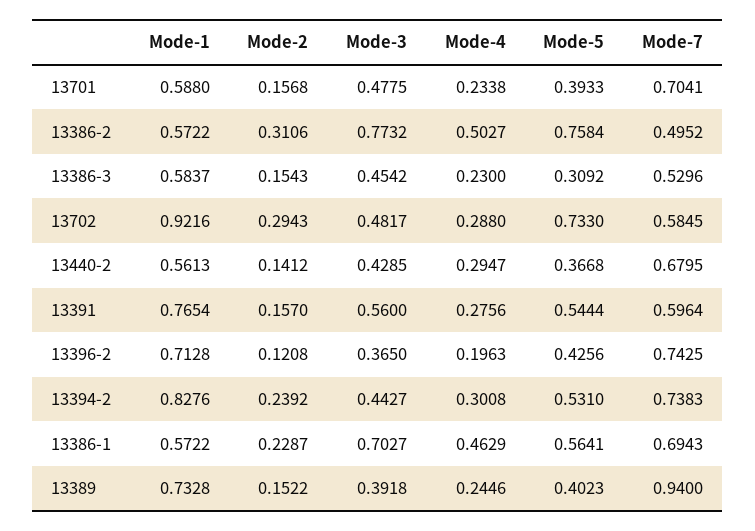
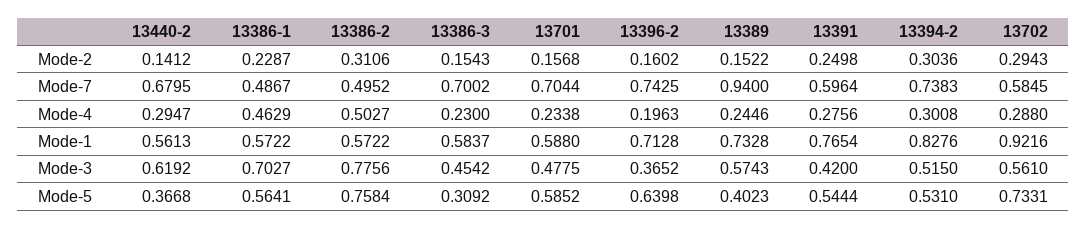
  {
    "Mode-1": {
      "13701": 0.588,
      "13386-2": 0.5722,
      "13386-3": 0.5837,
      "13702": 0.9216,
      "13440-2": 0.5613,
      "13391": 0.7654,
      "13396-2": 0.7128,
      "13394-2": 0.8276,
      "13386-1": 0.5722,
      "13389": 0.7328
    },
    "Mode-2": {
      "13701": 0.1568,
      "13386-2": 0.3106,
      "13386-3": 0.1543,
      "13702": 0.2943,
      "13440-2": 0.1412,
-     "13391": 0.157,
+     "13391": 0.2498,
-     "13396-2": 0.1208,
+     "13396-2": 0.1602,
-     "13394-2": 0.2392,
+     "13394-2": 0.3036,
      "13386-1": 0.2287,
      "13389": 0.1522
    },
    "Mode-3": {
      "13701": 0.4775,
-     "13386-2": 0.7732,
+     "13386-2": 0.7756,
      "13386-3": 0.4542,
-     "13702": 0.4817,
+     "13702": 0.561,
-     "13440-2": 0.4285,
+     "13440-2": 0.6192,
-     "13391": 0.56,
+     "13391": 0.42,
-     "13396-2": 0.365,
+     "13396-2": 0.3652,
-     "13394-2": 0.4427,
+     "13394-2": 0.515,
      "13386-1": 0.7027,
-     "13389": 0.3918
+     "13389": 0.5743
    },
    "Mode-4": {
      "13701": 0.2338,
      "13386-2": 0.5027,
      "13386-3": 0.23,
      "13702": 0.288,
      "13440-2": 0.2947,
      "13391": 0.2756,
      "13396-2": 0.1963,
      "13394-2": 0.3008,
      "13386-1": 0.4629,
      "13389": 0.2446
    },
    "Mode-5": {
-     "13701": 0.3933,
+     "13701": 0.5852,
      "13386-2": 0.7584,
      "13386-3": 0.3092,
-     "13702": 0.733,
+     "13702": 0.7331,
      "13440-2": 0.3668,
      "13391": 0.5444,
-     "13396-2": 0.4256,
+     "13396-2": 0.6398,
      "13394-2": 0.531,
      "13386-1": 0.5641,
      "13389": 0.4023
    },
    "Mode-7": {
-     "13701": 0.7041,
+     "13701": 0.7044,
      "13386-2": 0.4952,
-     "13386-3": 0.5296,
+     "13386-3": 0.7002,
      "13702": 0.5845,
      "13440-2": 0.6795,
      "13391": 0.5964,
      "13396-2": 0.7425,
      "13394-2": 0.7383,
-     "13386-1": 0.6943,
+     "13386-1": 0.4867,
      "13389": 0.94
    }
  }

